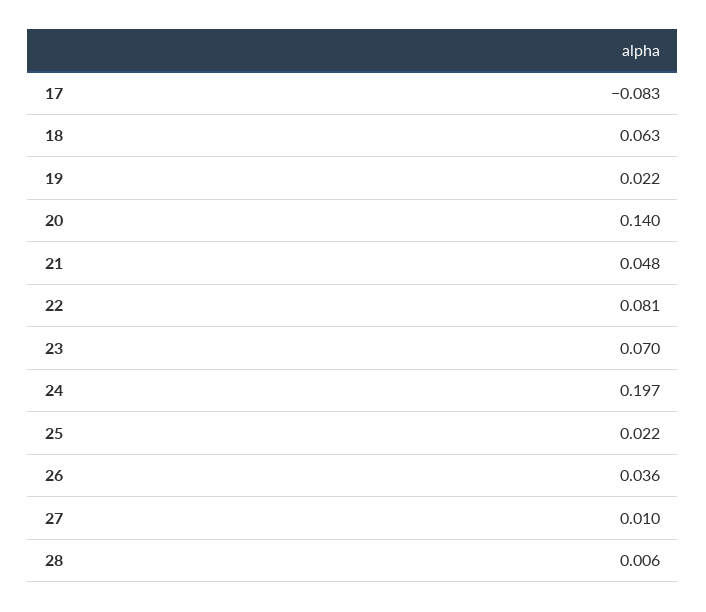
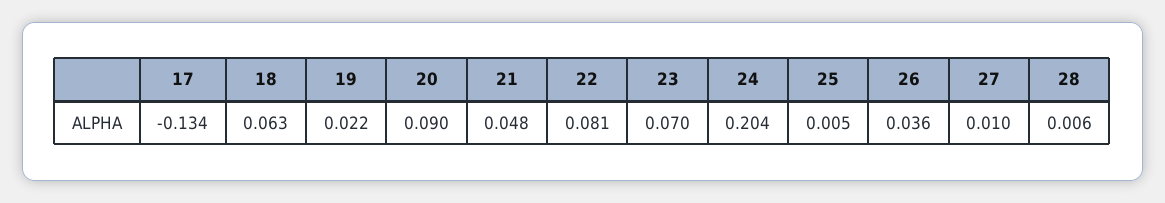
  {
-   "17": -0.083,
+   "17": -0.134,
    "18": 0.063,
    "19": 0.022,
-   "20": 0.14,
+   "20": 0.09,
    "21": 0.048,
    "22": 0.081,
    "23": 0.07,
-   "24": 0.197,
+   "24": 0.204,
-   "25": 0.022,
+   "25": 0.005,
    "26": 0.036,
    "27": 0.01,
    "28": 0.006
  }

